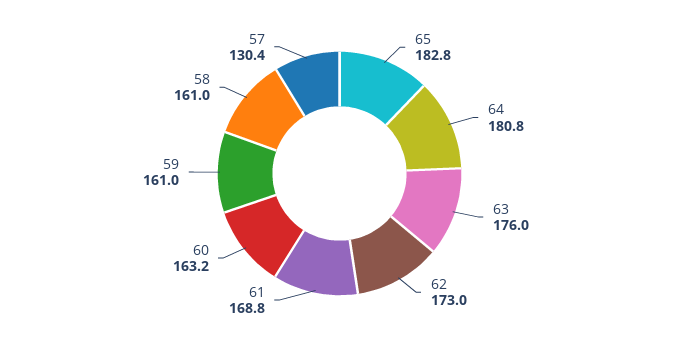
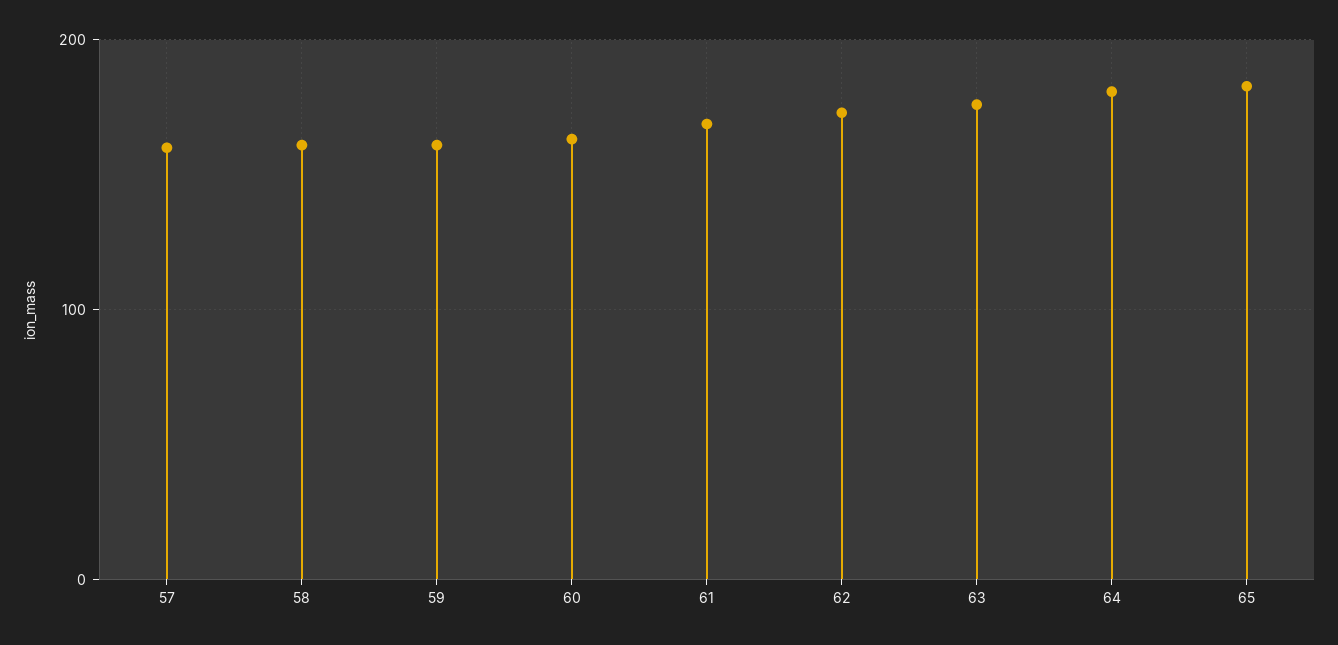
  {
    "65": 182.8,
    "64": 180.8,
    "63": 176,
    "62": 173,
    "61": 168.8,
    "60": 163.2,
    "59": 161,
    "58": 161,
-   "57": 130.4
+   "57": 160
  }

